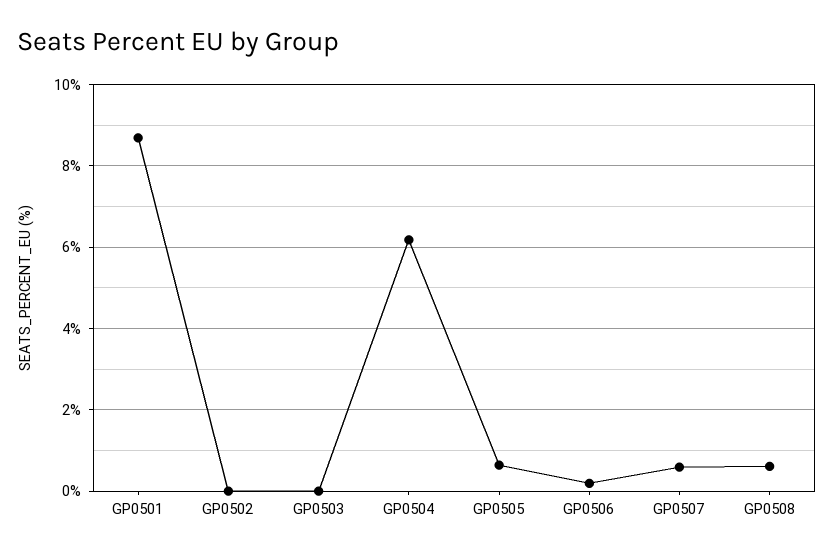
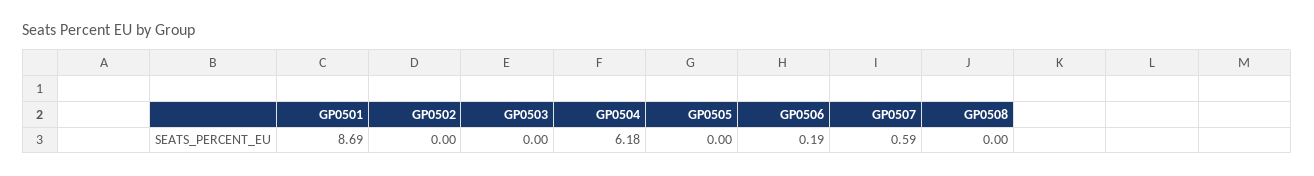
  {
    "GP0501": 8.69,
    "GP0502": 0,
    "GP0503": 0,
    "GP0504": 6.18,
-   "GP0505": 0.6,
+   "GP0505": 0,
    "GP0506": 0.19,
    "GP0507": 0.59,
-   "GP0508": 0.6
+   "GP0508": 0
  }

